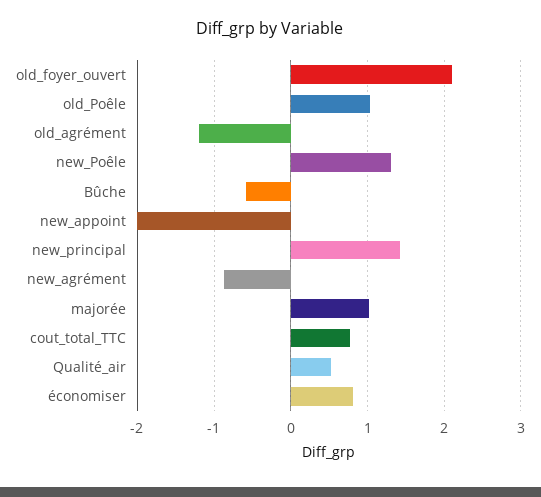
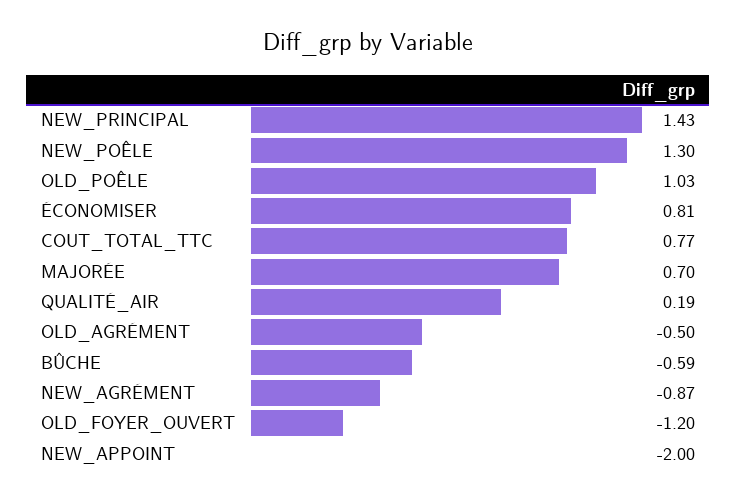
  {
-   "old_foyer_ouvert": 2.1,
+   "old_foyer_ouvert": -1.2,
    "old_Poêle": 1.03,
-   "old_agrément": -1.2,
+   "old_agrément": -0.5,
    "new_Poêle": 1.3,
    "Bûche": -0.59,
    "new_appoint": -2,
    "new_principal": 1.43,
    "new_agrément": -0.87,
-   "majorée": 1,
+   "majorée": 0.7,
    "cout_total_TTC": 0.77,
-   "Qualité_air": 0.5,
+   "Qualité_air": 0.19,
    "économiser": 0.81
  }

